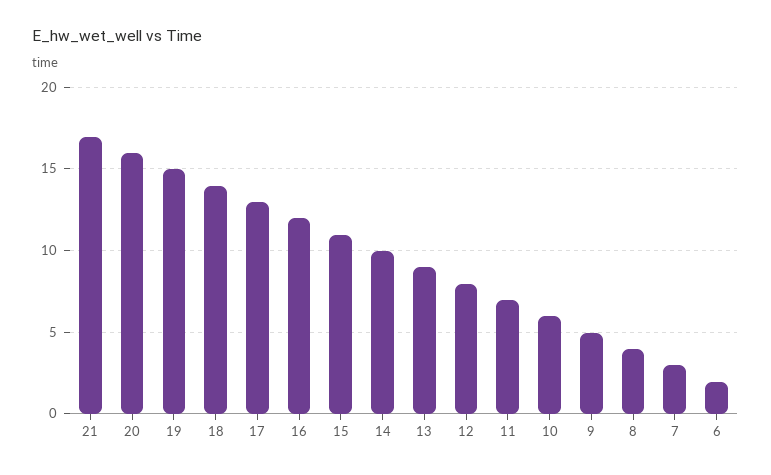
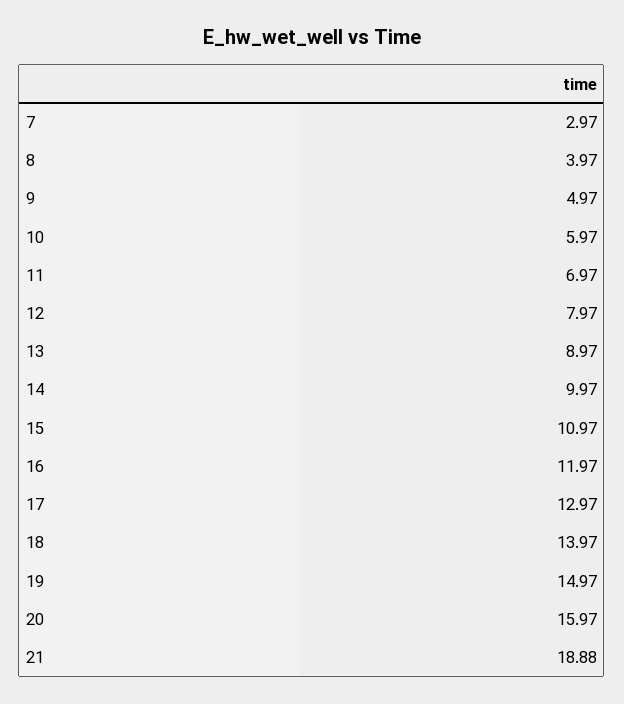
  {
-   "21": 17,
+   "21": 18.88,
    "20": 15.97,
    "19": 14.97,
    "18": 13.97,
    "17": 12.97,
    "16": 11.97,
    "15": 10.97,
    "14": 9.97,
    "13": 8.97,
    "12": 7.97,
    "11": 6.97,
    "10": 5.97,
    "9": 4.97,
    "8": 3.97,
-   "7": 2.97,
+   "7": 2.97
-   "6": 2
  }

